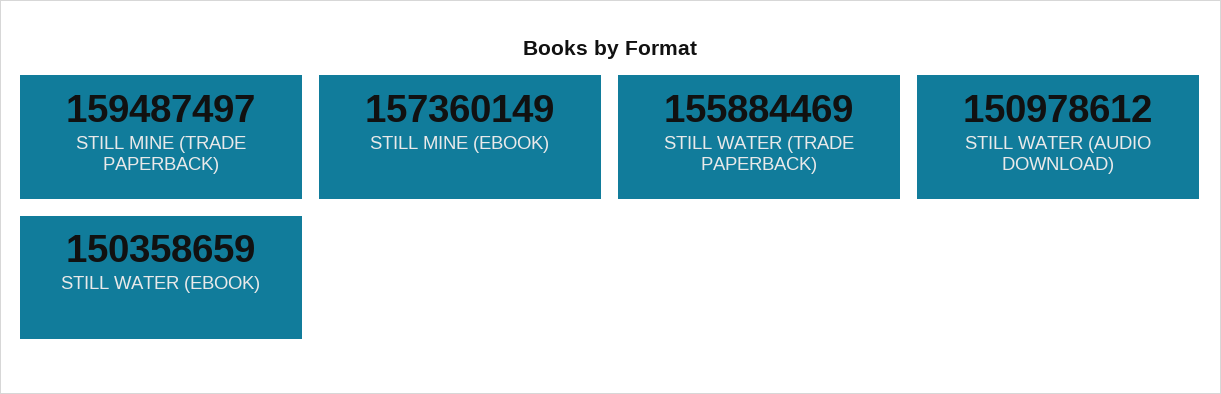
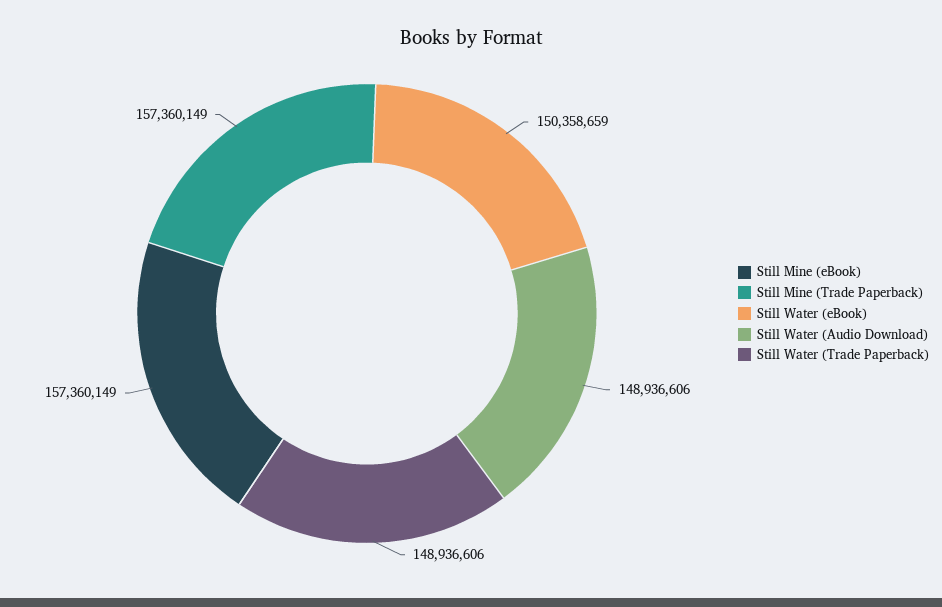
  {
-   "STILL MINE (TRADE PAPERBACK)": 159487497,
+   "STILL MINE (TRADE PAPERBACK)": 157360149,
    "STILL MINE (EBOOK)": 157360149,
-   "STILL WATER (TRADE PAPERBACK)": 155884469,
+   "STILL WATER (TRADE PAPERBACK)": 148936606,
-   "STILL WATER (AUDIO DOWNLOAD)": 150978612,
+   "STILL WATER (AUDIO DOWNLOAD)": 148936606,
    "STILL WATER (EBOOK)": 150358659
  }

